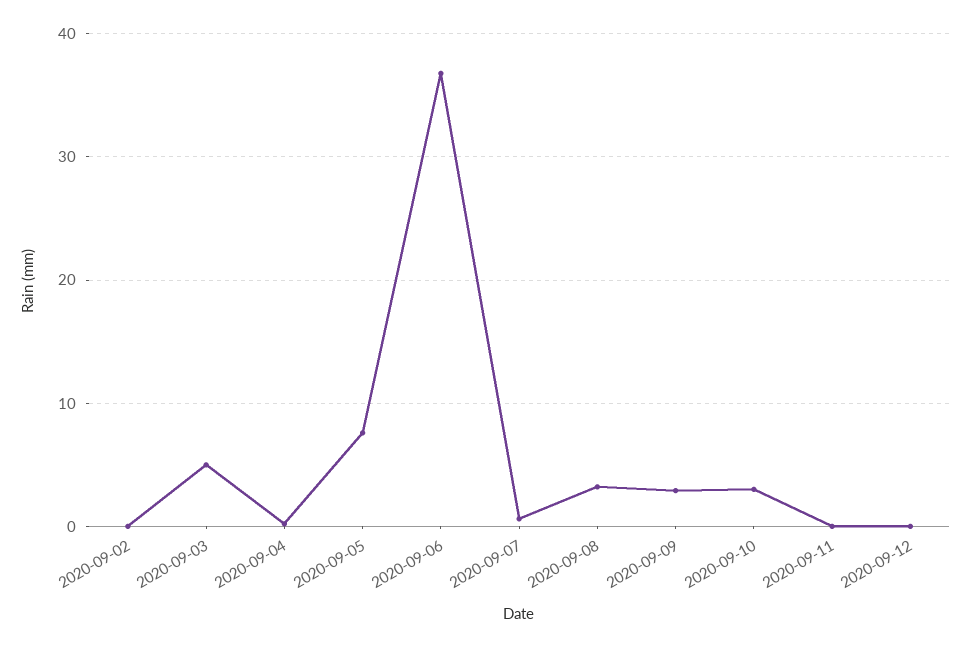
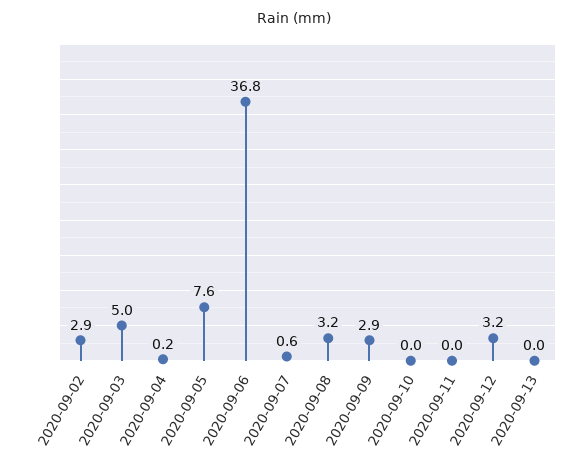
  {
-   "2020-09-02": 0,
+   "2020-09-02": 2.9,
    "2020-09-03": 5,
    "2020-09-04": 0.2,
    "2020-09-05": 7.6,
    "2020-09-06": 36.8,
    "2020-09-07": 0.6,
    "2020-09-08": 3.2,
    "2020-09-09": 2.9,
-   "2020-09-10": 3,
+   "2020-09-10": 0,
    "2020-09-11": 0,
-   "2020-09-12": 0
+   "2020-09-12": 3.2,
+   "2020-09-13": 0
  }

